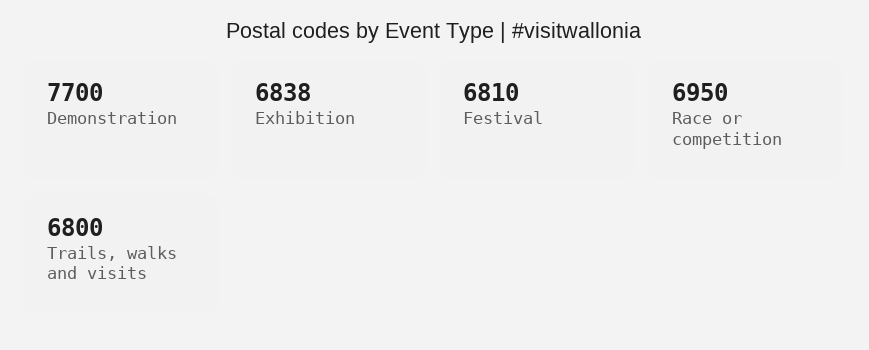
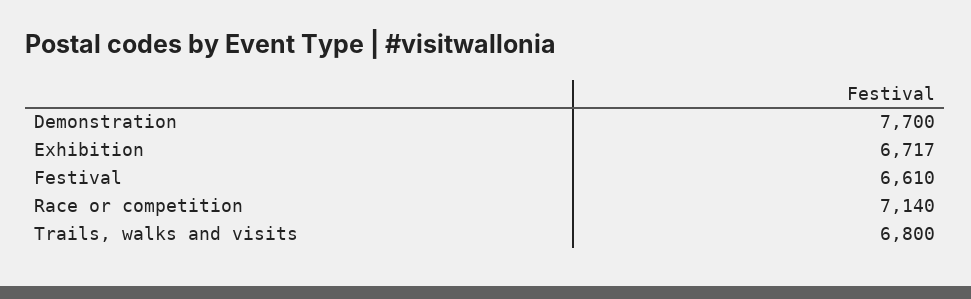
  {
    "Demonstration": 7700,
-   "Exhibition": 6838,
+   "Exhibition": 6717,
-   "Festival": 6810,
+   "Festival": 6610,
-   "Race or competition": 6950,
+   "Race or competition": 7140,
    "Trails, walks and visits": 6800
  }

